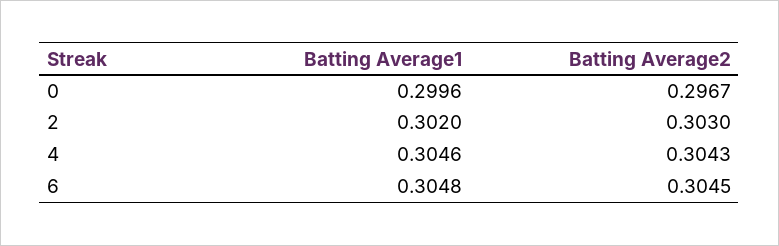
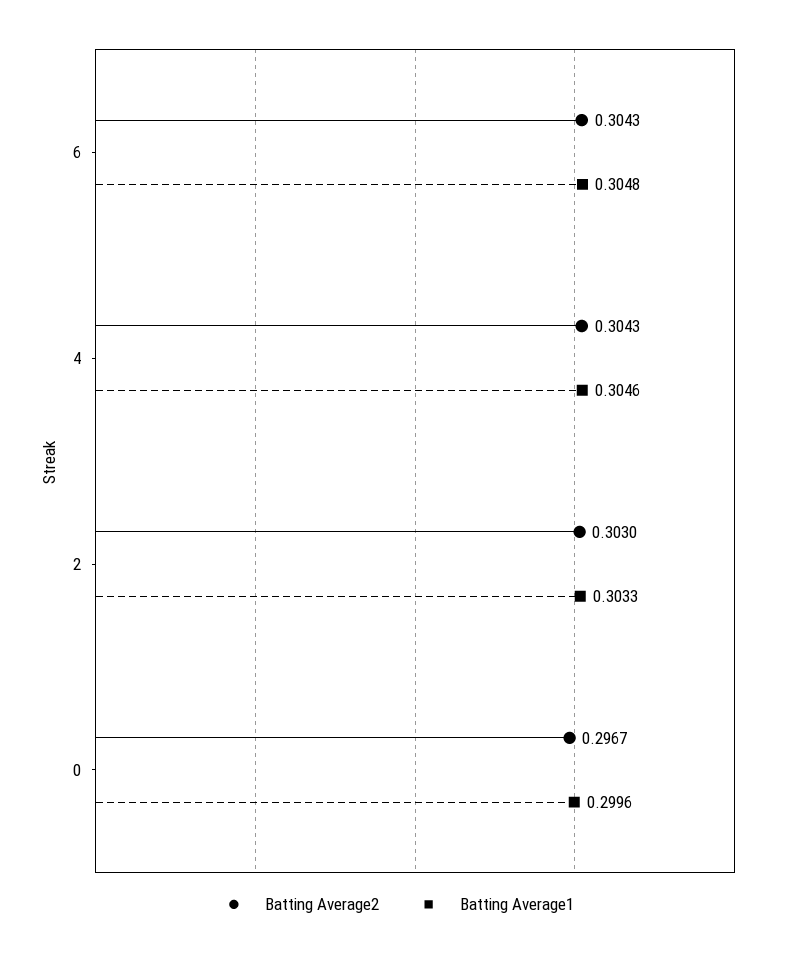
  {
    "Batting Average1": {
      "0": 0.2996,
-     "2": 0.302,
+     "2": 0.3033,
      "4": 0.3046,
      "6": 0.3048
    },
    "Batting Average2": {
      "0": 0.2967,
      "2": 0.303,
      "4": 0.3043,
-     "6": 0.3045
+     "6": 0.3043
    }
  }

